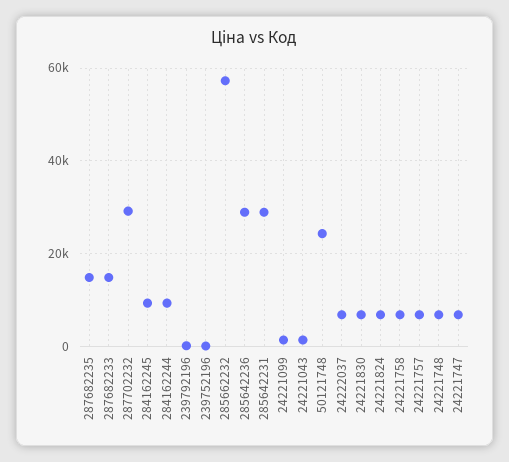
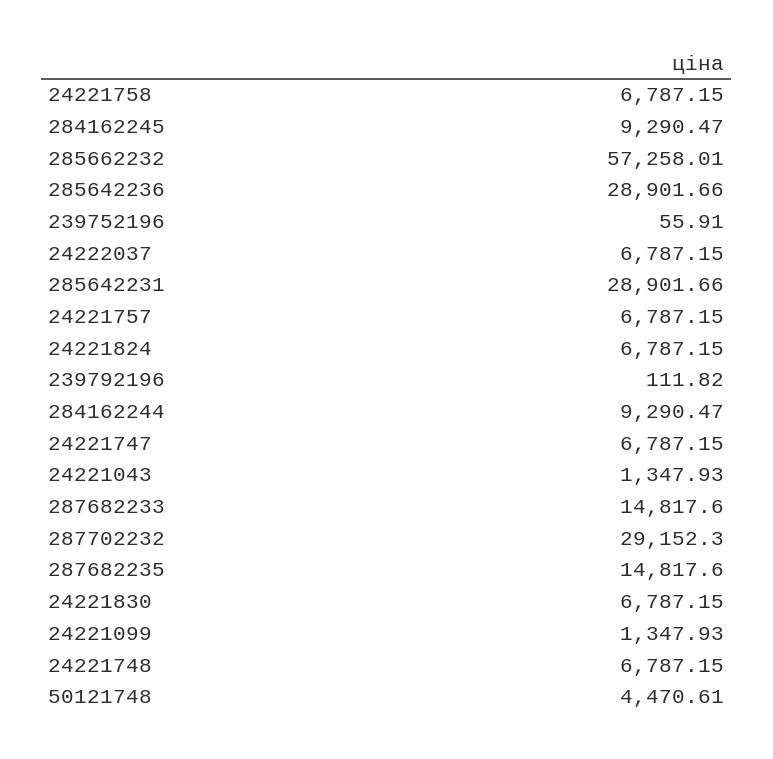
  {
    "287682235": 14817.6,
    "287682233": 14817.6,
    "287702232": 29152.3,
    "284162245": 9290.47,
    "284162244": 9290.47,
    "239792196": 111.82,
    "239752196": 55.91,
    "285662232": 57258.01,
    "285642236": 28901.66,
    "285642231": 28901.66,
    "24221099": 1347.93,
    "24221043": 1347.93,
-   "50121748": 24000,
+   "50121748": 4470.61,
    "24222037": 6787.15,
    "24221830": 6787.15,
    "24221824": 6787.15,
    "24221758": 6787.15,
    "24221757": 6787.15,
    "24221748": 6787.15,
    "24221747": 6787.15
  }

